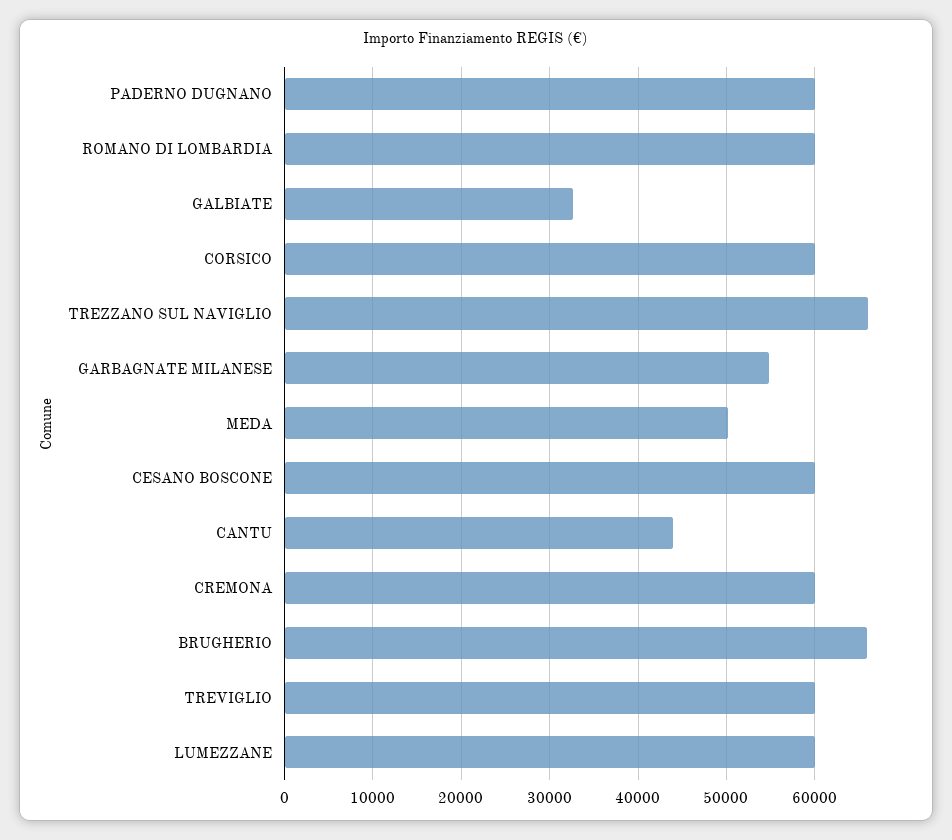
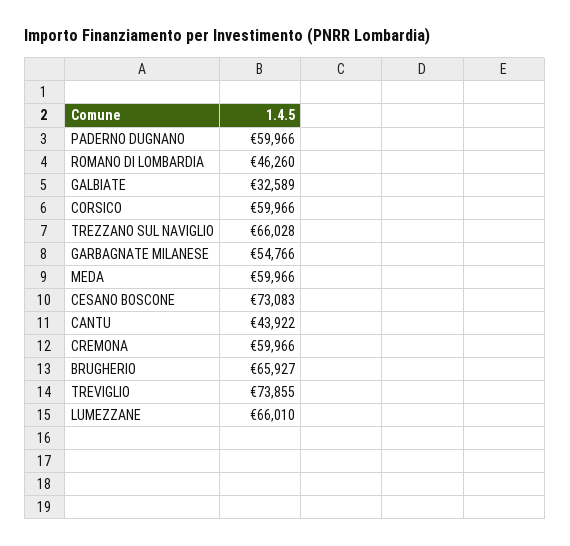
  {
    "PADERNO DUGNANO": 59966,
-   "ROMANO DI LOMBARDIA": 60000,
+   "ROMANO DI LOMBARDIA": 46260,
    "GALBIATE": 32589,
    "CORSICO": 59966,
    "TREZZANO SUL NAVIGLIO": 66028,
    "GARBAGNATE MILANESE": 54766,
-   "MEDA": 50000,
+   "MEDA": 59966,
-   "CESANO BOSCONE": 60000,
+   "CESANO BOSCONE": 73083,
    "CANTU": 43922,
    "CREMONA": 59966,
    "BRUGHERIO": 65927,
-   "TREVIGLIO": 60000,
+   "TREVIGLIO": 73855,
-   "LUMEZZANE": 60000
+   "LUMEZZANE": 66010
  }

